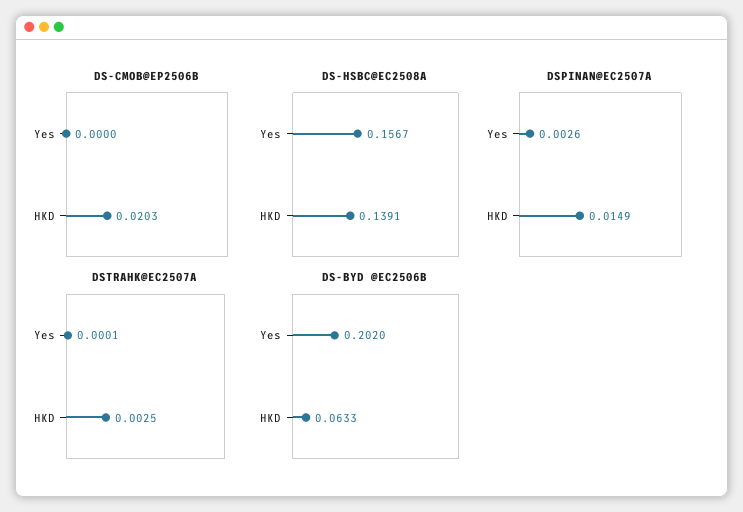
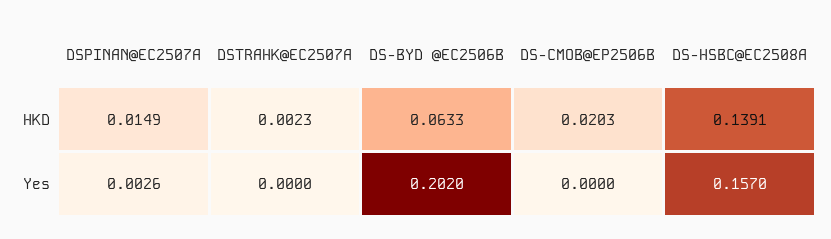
  {
    "DS-CMOB@EP2506B": {
      "Yes": 0,
      "HKD": 0.0203
    },
    "DS-HSBC@EC2508A": {
-     "Yes": 0.1567,
+     "Yes": 0.157,
      "HKD": 0.1391
    },
    "DSPINAN@EC2507A": {
      "Yes": 0.0026,
      "HKD": 0.0149
    },
    "DSTRAHK@EC2507A": {
-     "Yes": 0.0001,
+     "Yes": 0,
-     "HKD": 0.0025
+     "HKD": 0.0023
    },
    "DS-BYD @EC2506B": {
      "Yes": 0.202,
      "HKD": 0.0633
    }
  }

